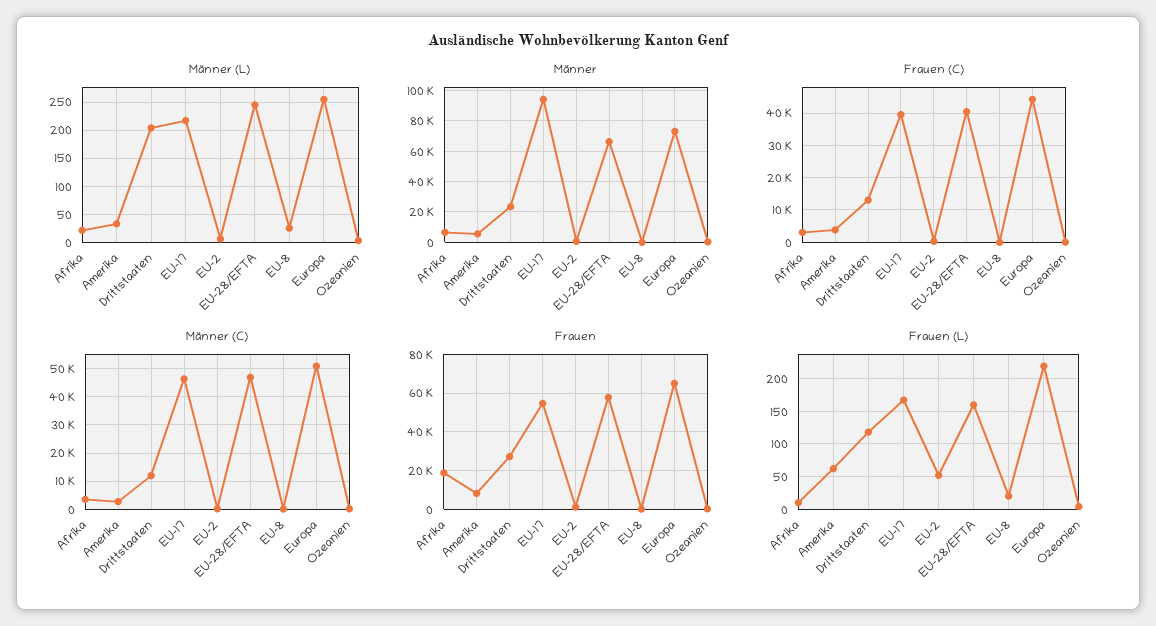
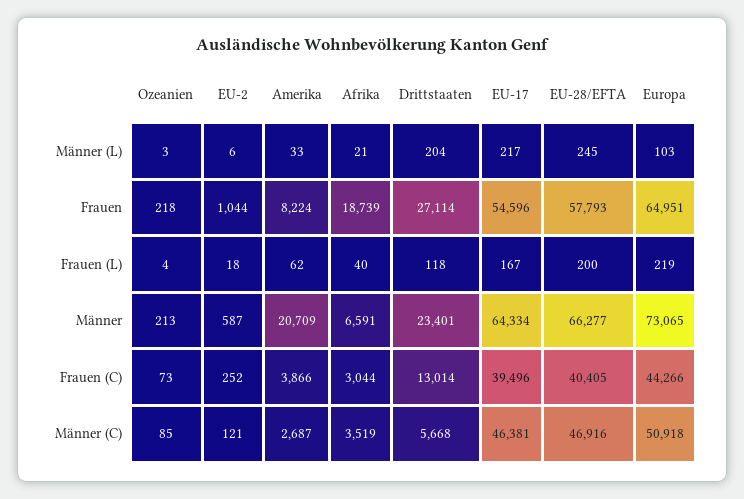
  {
    "Männer (L)": {
      "Afrika": 21,
      "Amerika": 33,
      "Drittstaaten": 204,
      "EU-17": 217,
      "EU-2": 6,
      "EU-28/EFTA": 245,
-     "EU-8": 25,
-     "Europa": 250,
+     "Europa": 103,
      "Ozeanien": 3
    },
    "Männer": {
      "Afrika": 6591,
-     "Amerika": 5000,
+     "Amerika": 20709,
      "Drittstaaten": 23401,
-     "EU-17": 95000,
+     "EU-17": 64334,
      "EU-2": 587,
      "EU-28/EFTA": 66277,
-     "EU-8": 0,
      "Europa": 73065,
      "Ozeanien": 213
    },
    "Frauen (C)": {
      "Afrika": 3044,
      "Amerika": 3866,
      "Drittstaaten": 13014,
      "EU-17": 39496,
      "EU-2": 252,
      "EU-28/EFTA": 40405,
-     "EU-8": 0,
      "Europa": 44266,
      "Ozeanien": 73
    },
    "Männer (C)": {
      "Afrika": 3519,
      "Amerika": 2687,
-     "Drittstaaten": 12500,
+     "Drittstaaten": 5668,
      "EU-17": 46381,
      "EU-2": 121,
      "EU-28/EFTA": 46916,
-     "EU-8": 0,
      "Europa": 50918,
      "Ozeanien": 85
    },
    "Frauen": {
      "Afrika": 18739,
      "Amerika": 8224,
      "Drittstaaten": 27114,
      "EU-17": 54596,
      "EU-2": 1044,
      "EU-28/EFTA": 57793,
-     "EU-8": 0,
      "Europa": 64951,
      "Ozeanien": 218
    },
    "Frauen (L)": {
-     "Afrika": 10,
+     "Afrika": 40,
      "Amerika": 62,
      "Drittstaaten": 118,
      "EU-17": 167,
-     "EU-2": 50,
+     "EU-2": 18,
-     "EU-28/EFTA": 160,
+     "EU-28/EFTA": 200,
-     "EU-8": 20,
      "Europa": 219,
      "Ozeanien": 4
    }
  }

